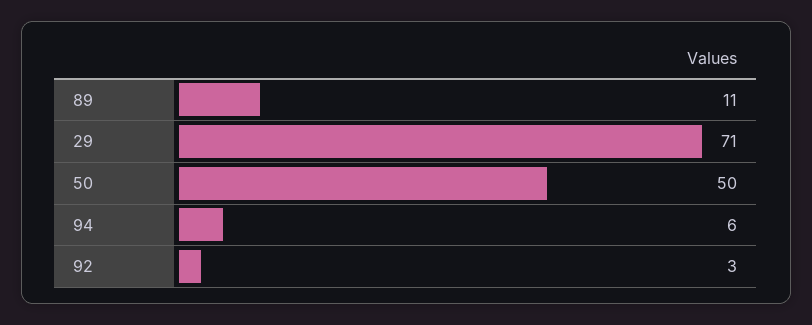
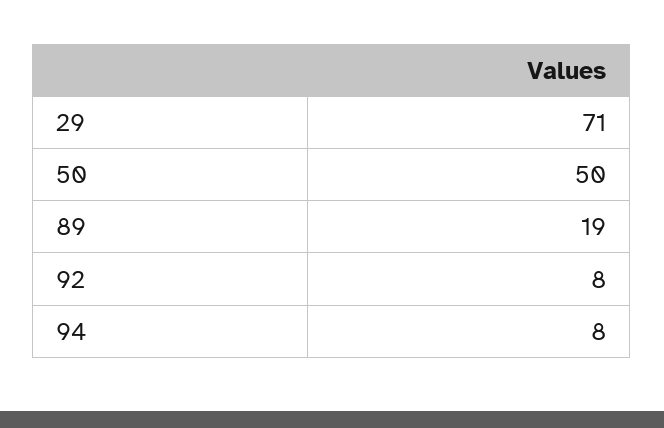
  {
-   "89": 11,
+   "89": 19,
    "29": 71,
    "50": 50,
-   "94": 6,
+   "94": 8,
-   "92": 3
+   "92": 8
  }

